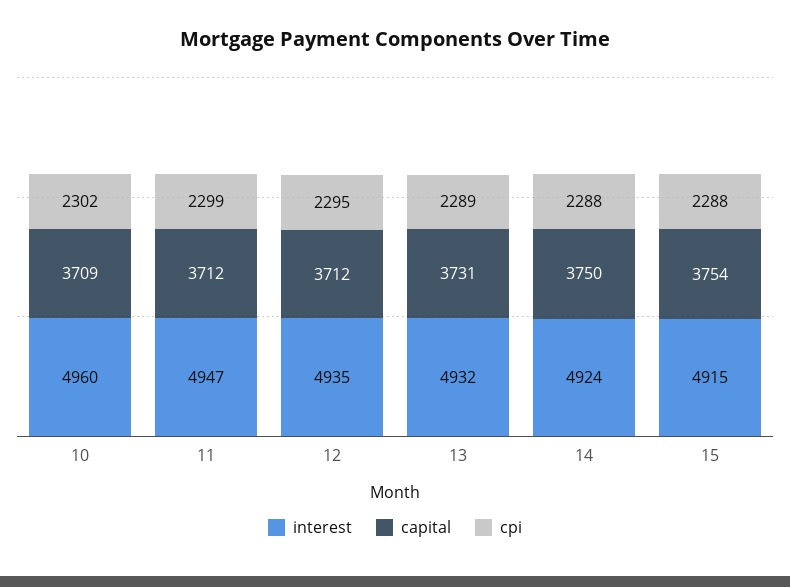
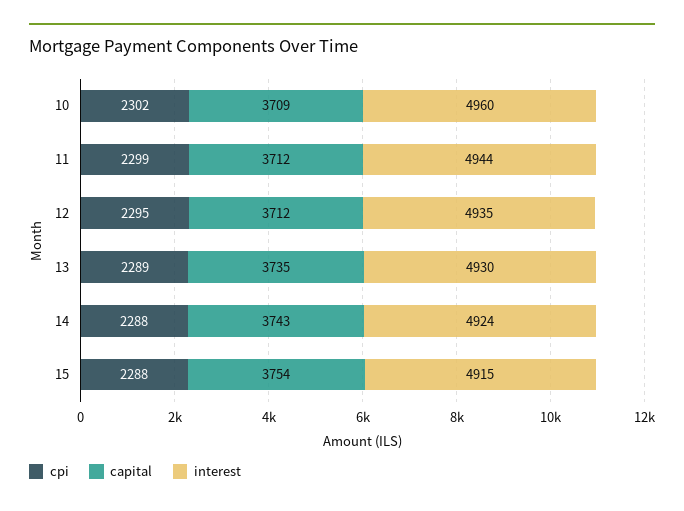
  {
    "interest": {
      "10": 4960,
-     "11": 4947,
+     "11": 4944,
      "12": 4935,
-     "13": 4932,
+     "13": 4930,
      "14": 4924,
      "15": 4915
    },
    "capital": {
      "10": 3709,
      "11": 3712,
      "12": 3712,
-     "13": 3731,
+     "13": 3735,
-     "14": 3750,
+     "14": 3743,
      "15": 3754
    },
    "cpi": {
      "10": 2302,
      "11": 2299,
      "12": 2295,
      "13": 2289,
      "14": 2288,
      "15": 2288
    }
  }

